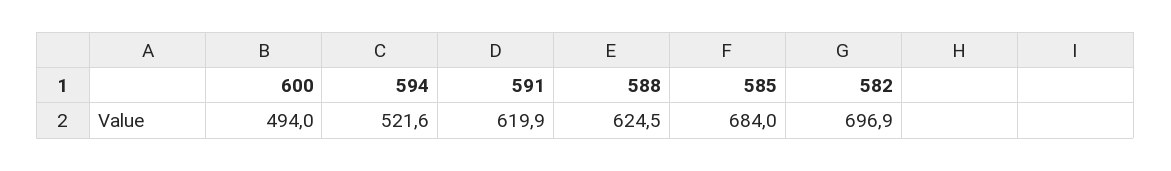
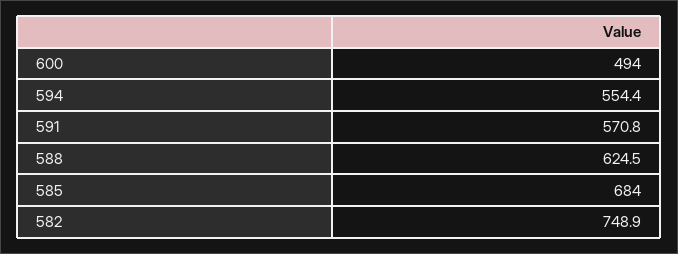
  {
    "600": 494,
-   "594": 521.6,
+   "594": 554.4,
-   "591": 619.9,
+   "591": 570.8,
    "588": 624.5,
    "585": 684,
-   "582": 696.9
+   "582": 748.9
  }

